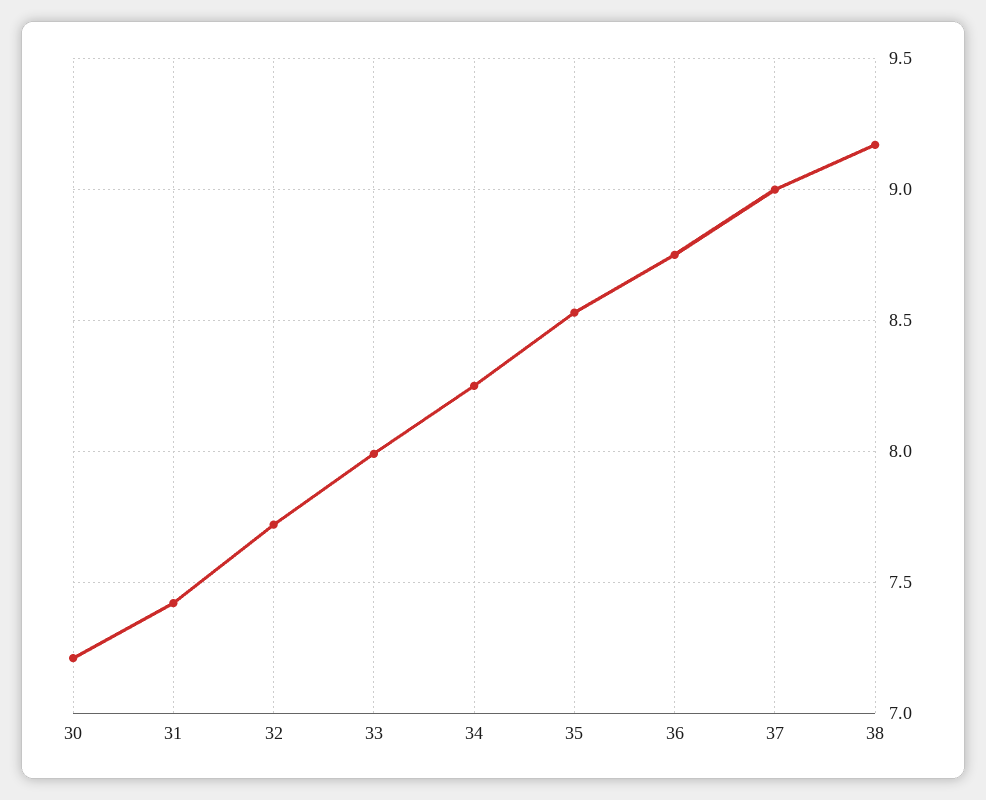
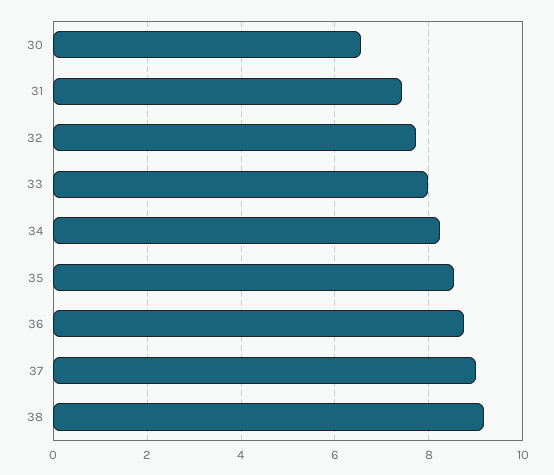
  {
-   "30": 7.2,
+   "30": 6.6,
    "31": 7.4,
    "32": 7.7,
    "33": 8,
    "34": 8.25,
    "35": 8.55,
    "36": 8.75,
    "37": 9,
    "38": 9.15
  }

